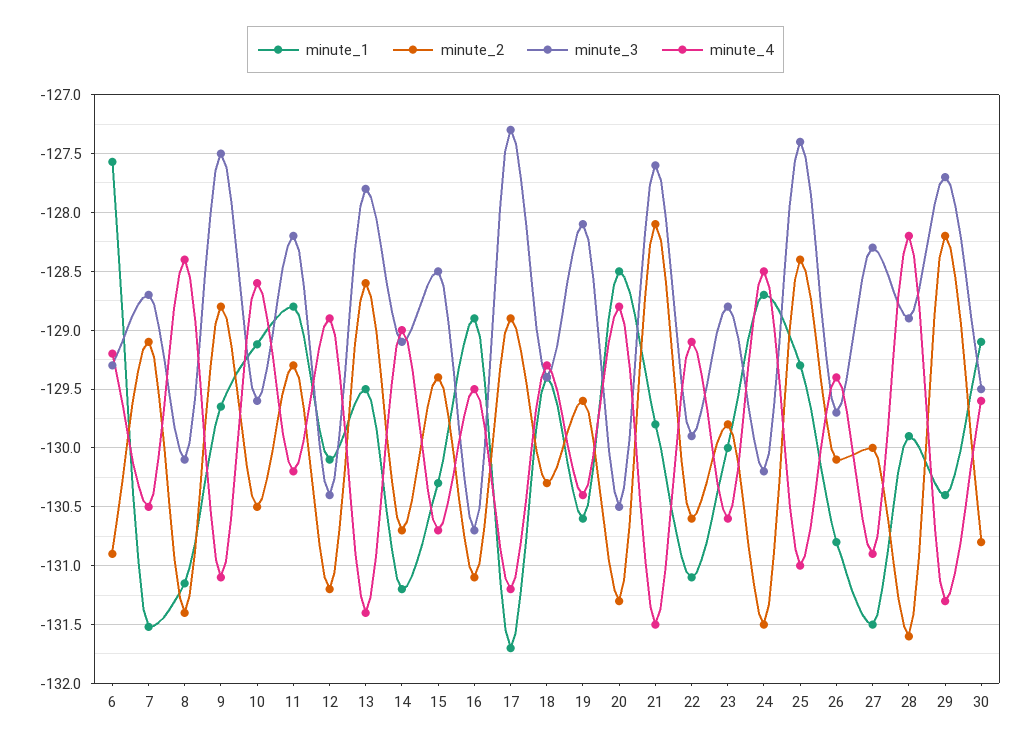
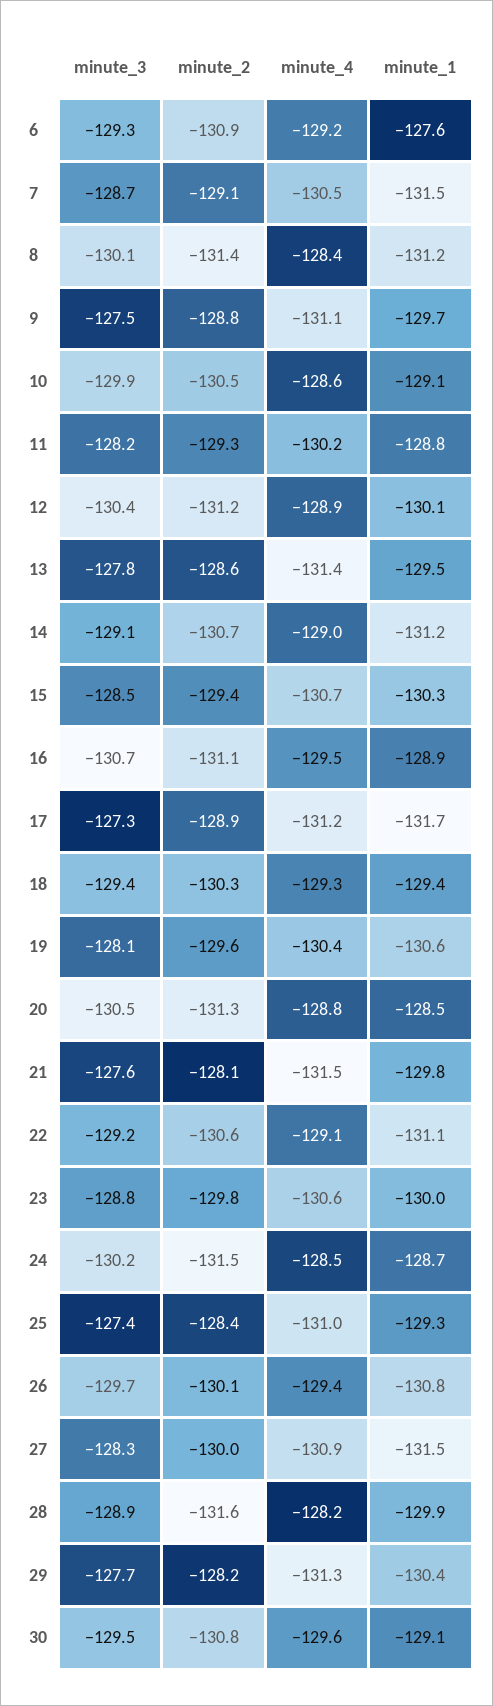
  {
    "minute_1": {
      "6": -127.6,
      "7": -131.5,
      "8": -131.2,
      "9": -129.7,
      "10": -129.1,
      "11": -128.8,
      "12": -130.1,
      "13": -129.5,
      "14": -131.2,
      "15": -130.3,
      "16": -128.9,
      "17": -131.7,
      "18": -129.4,
      "19": -130.6,
      "20": -128.5,
      "21": -129.8,
      "22": -131.1,
      "23": -130,
      "24": -128.7,
      "25": -129.3,
      "26": -130.8,
      "27": -131.5,
      "28": -129.9,
      "29": -130.4,
      "30": -129.1
    },
    "minute_2": {
      "6": -130.9,
      "7": -129.1,
      "8": -131.4,
      "9": -128.8,
      "10": -130.5,
      "11": -129.3,
      "12": -131.2,
      "13": -128.6,
      "14": -130.7,
      "15": -129.4,
      "16": -131.1,
      "17": -128.9,
      "18": -130.3,
      "19": -129.6,
      "20": -131.3,
      "21": -128.1,
      "22": -130.6,
      "23": -129.8,
      "24": -131.5,
      "25": -128.4,
      "26": -130.1,
      "27": -130,
      "28": -131.6,
      "29": -128.2,
      "30": -130.8
    },
    "minute_3": {
      "6": -129.3,
      "7": -128.7,
      "8": -130.1,
      "9": -127.5,
-     "10": -129.6,
+     "10": -129.9,
      "11": -128.2,
      "12": -130.4,
      "13": -127.8,
      "14": -129.1,
      "15": -128.5,
      "16": -130.7,
      "17": -127.3,
      "18": -129.4,
      "19": -128.1,
      "20": -130.5,
      "21": -127.6,
-     "22": -129.9,
+     "22": -129.2,
      "23": -128.8,
      "24": -130.2,
      "25": -127.4,
      "26": -129.7,
      "27": -128.3,
      "28": -128.9,
      "29": -127.7,
      "30": -129.5
    },
    "minute_4": {
      "6": -129.2,
      "7": -130.5,
      "8": -128.4,
      "9": -131.1,
      "10": -128.6,
      "11": -130.2,
      "12": -128.9,
      "13": -131.4,
      "14": -129,
      "15": -130.7,
      "16": -129.5,
      "17": -131.2,
      "18": -129.3,
      "19": -130.4,
      "20": -128.8,
      "21": -131.5,
      "22": -129.1,
      "23": -130.6,
      "24": -128.5,
      "25": -131,
      "26": -129.4,
      "27": -130.9,
      "28": -128.2,
      "29": -131.3,
      "30": -129.6
    }
  }

